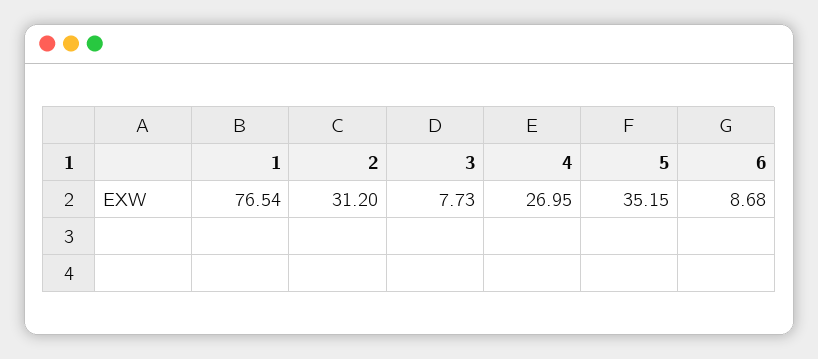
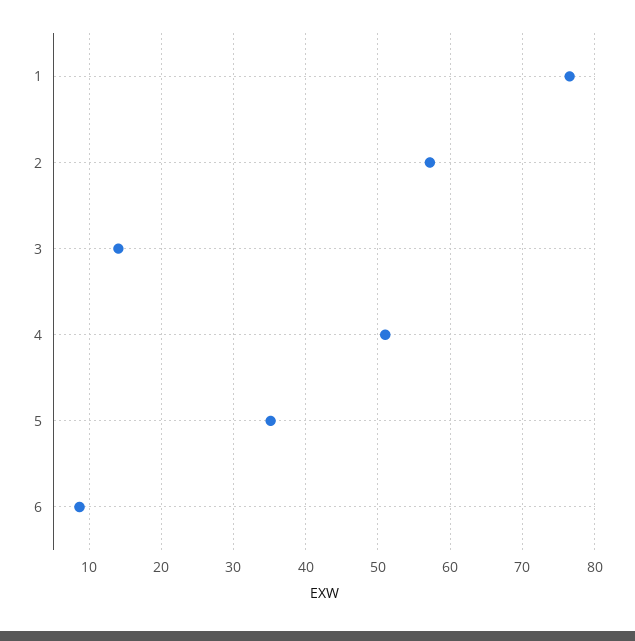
  {
    "1": 76.54,
-   "2": 31.2,
+   "2": 57,
-   "3": 7.73,
+   "3": 14,
-   "4": 26.95,
+   "4": 51,
    "5": 35.15,
    "6": 8.68
  }

